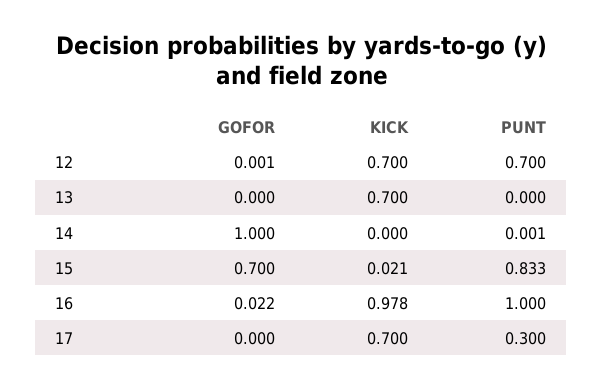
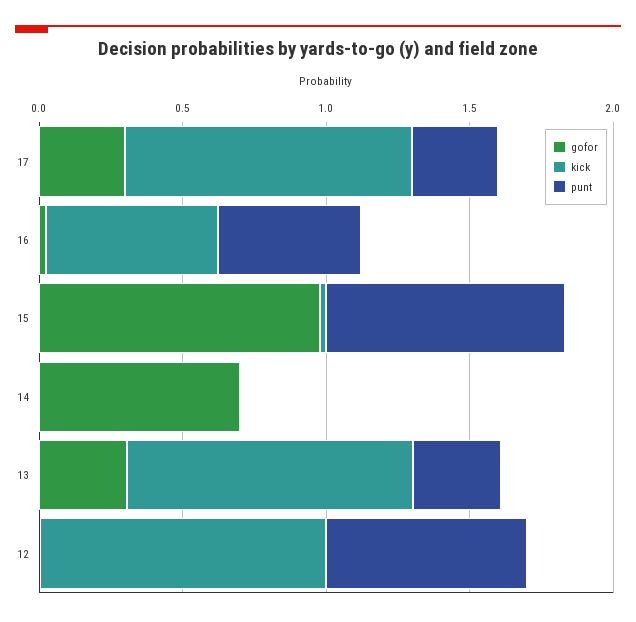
  {
    "GOFOR": {
      "12": 0.001,
-     "13": 0,
+     "13": 0.3,
-     "14": 1,
+     "14": 0.7,
-     "15": 0.7,
+     "15": 1,
      "16": 0.022,
-     "17": 0
+     "17": 0.3
    },
    "KICK": {
-     "12": 0.7,
+     "12": 1,
-     "13": 0.7,
+     "13": 1,
      "14": 0,
      "15": 0.021,
-     "16": 0.978,
+     "16": 0.6,
-     "17": 0.7
+     "17": 1
    },
    "PUNT": {
      "12": 0.7,
-     "13": 0,
+     "13": 0.3,
      "14": 0.001,
      "15": 0.833,
-     "16": 1,
+     "16": 0.5,
      "17": 0.3
    }
  }

